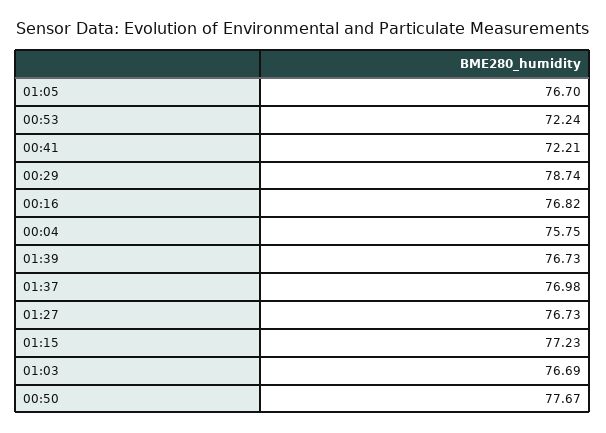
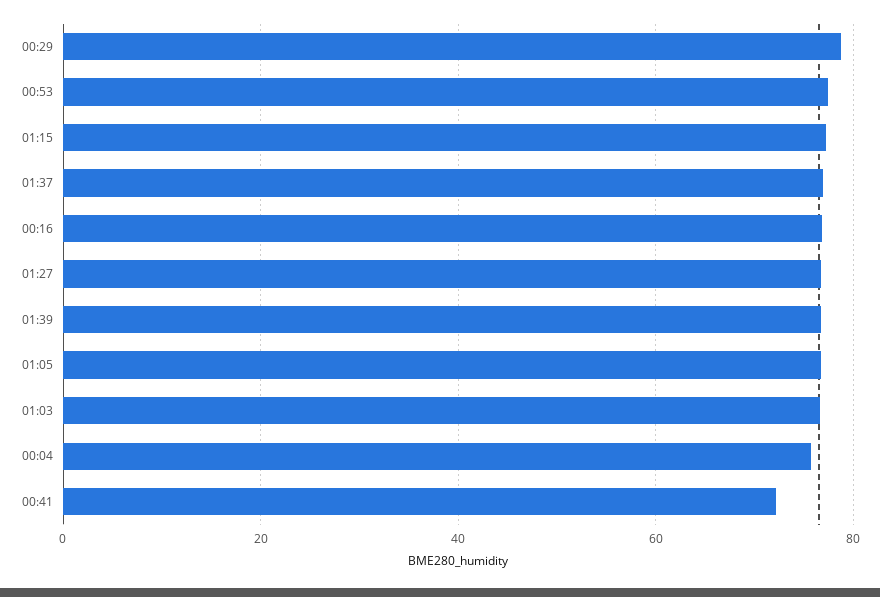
  {
    "01:05": 76.7,
-   "00:53": 72.24,
+   "00:53": 78,
    "00:41": 72.21,
    "00:29": 78.74,
    "00:16": 76.82,
    "00:04": 75.75,
    "01:39": 76.73,
    "01:37": 76.98,
    "01:27": 76.73,
    "01:15": 77.23,
-   "01:03": 76.69,
+   "01:03": 76.69
-   "00:50": 77.67
  }

